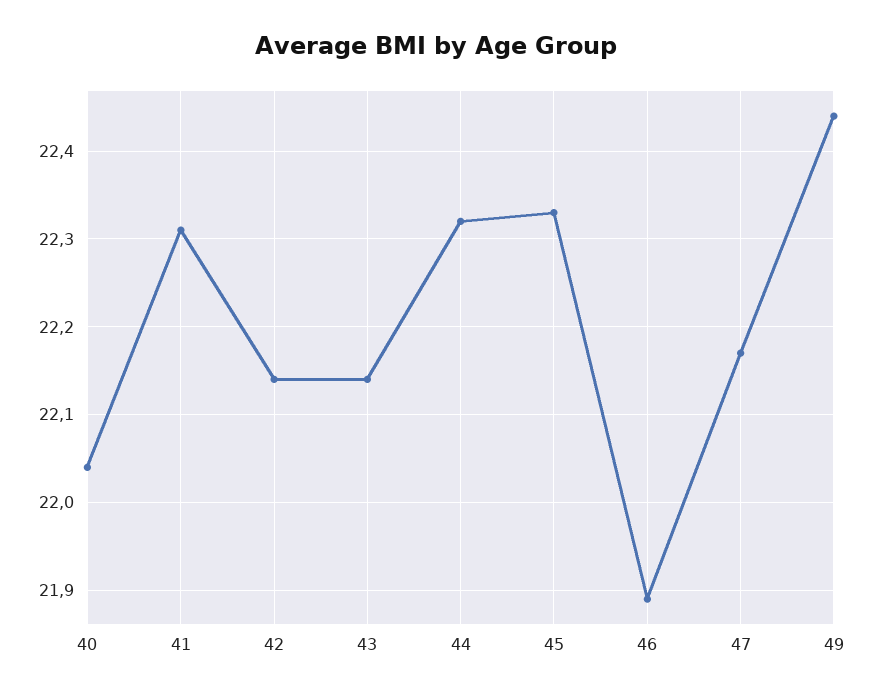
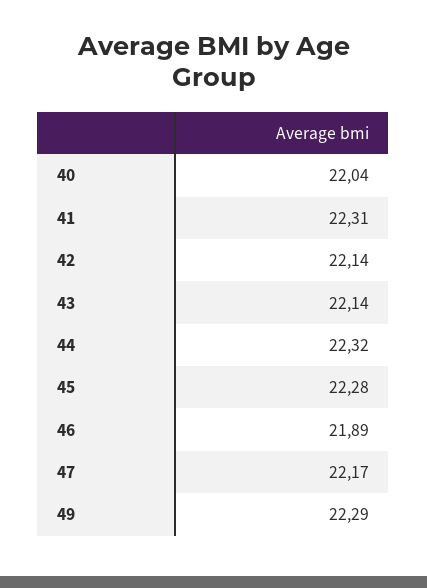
  {
    "40": 22.04,
    "41": 22.31,
    "42": 22.14,
    "43": 22.14,
    "44": 22.32,
-   "45": 22.33,
+   "45": 22.28,
    "46": 21.89,
    "47": 22.17,
-   "49": 22.44
+   "49": 22.29
  }

